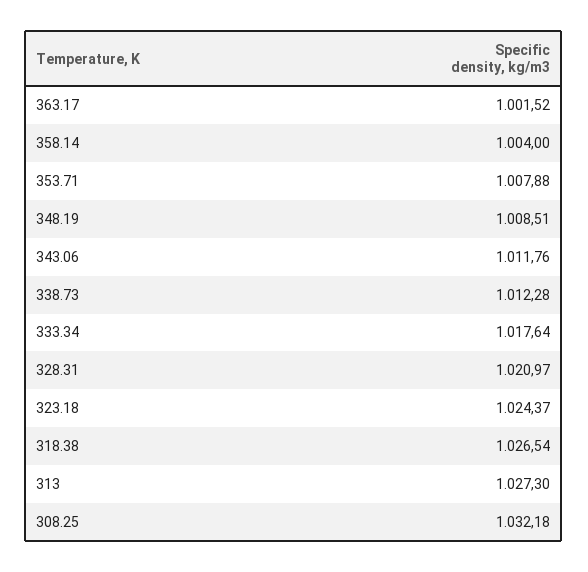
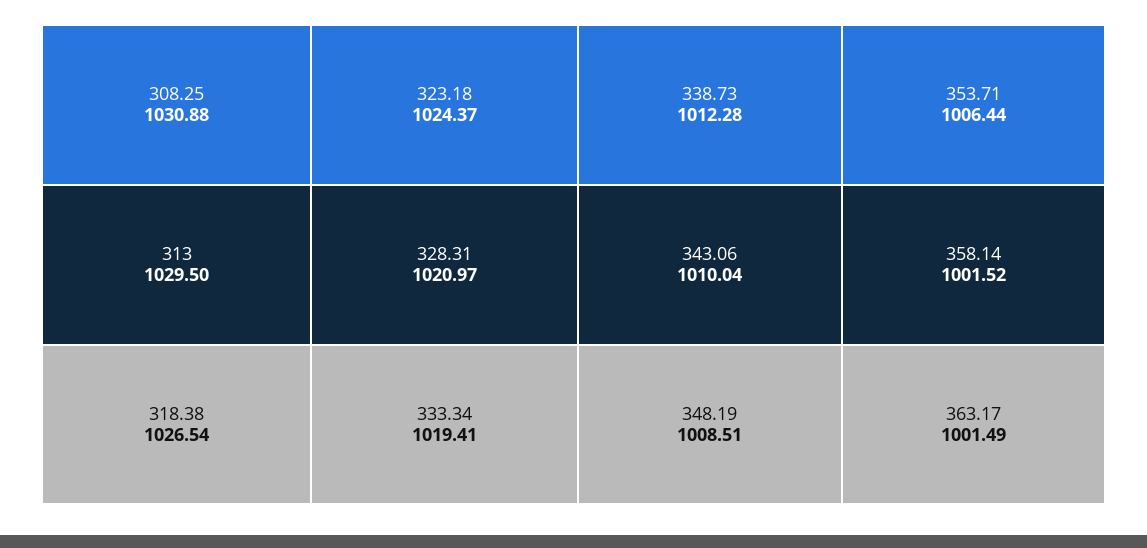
  {
-   "363.17": 1001.52,
+   "363.17": 1001.49,
-   "358.14": 1004,
+   "358.14": 1001.52,
-   "353.71": 1007.88,
+   "353.71": 1006.44,
    "348.19": 1008.51,
-   "343.06": 1011.76,
+   "343.06": 1010.04,
    "338.73": 1012.28,
-   "333.34": 1017.64,
+   "333.34": 1019.41,
    "328.31": 1020.97,
    "323.18": 1024.37,
    "318.38": 1026.54,
-   "313": 1027.3,
+   "313": 1029.5,
-   "308.25": 1032.18
+   "308.25": 1030.88
  }

